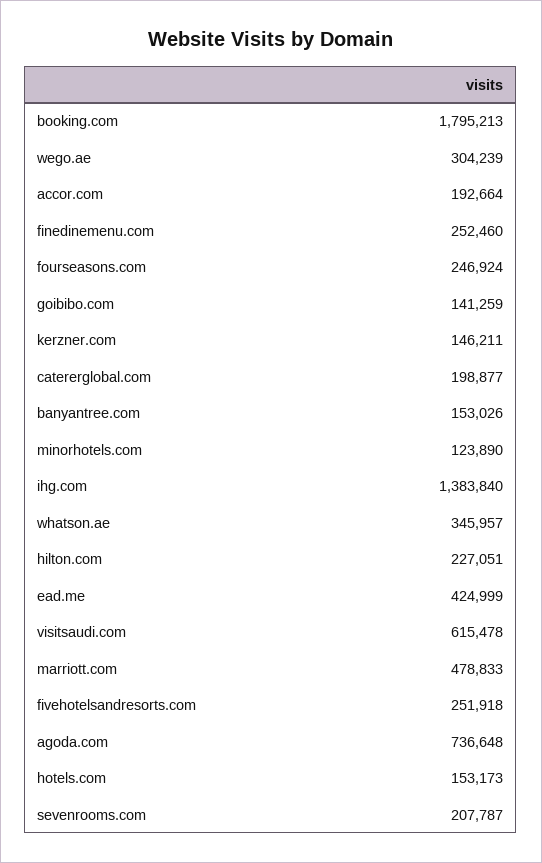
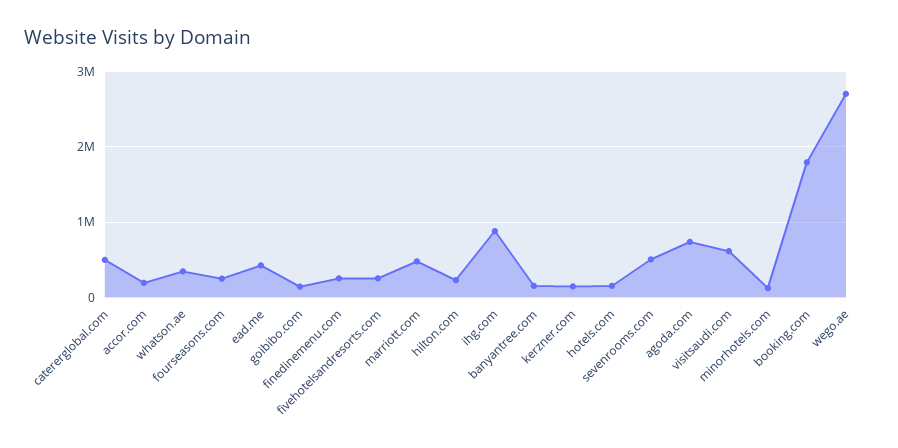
  {
    "booking.com": 1795213,
-   "wego.ae": 304239,
+   "wego.ae": 2700000,
    "accor.com": 192664,
    "finedinemenu.com": 252460,
    "fourseasons.com": 246924,
    "goibibo.com": 141259,
    "kerzner.com": 146211,
-   "catererglobal.com": 198877,
+   "catererglobal.com": 500000,
    "banyantree.com": 153026,
    "minorhotels.com": 123890,
-   "ihg.com": 1383840,
+   "ihg.com": 900000,
    "whatson.ae": 345957,
    "hilton.com": 227051,
    "ead.me": 424999,
    "visitsaudi.com": 615478,
    "marriott.com": 478833,
    "fivehotelsandresorts.com": 251918,
    "agoda.com": 736648,
    "hotels.com": 153173,
-   "sevenrooms.com": 207787
+   "sevenrooms.com": 500000
  }

